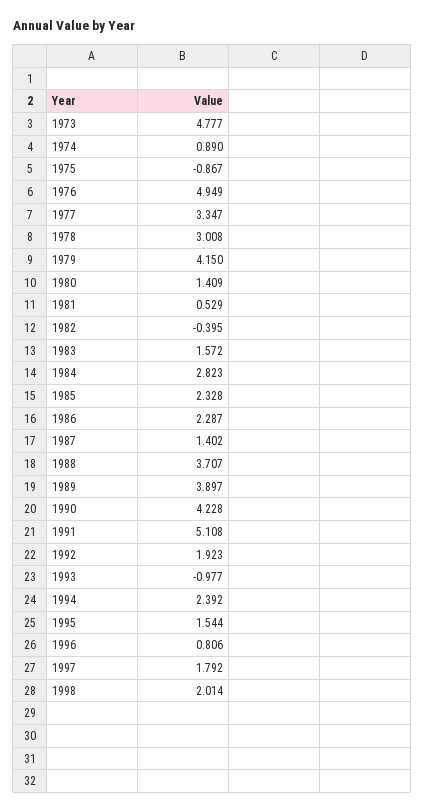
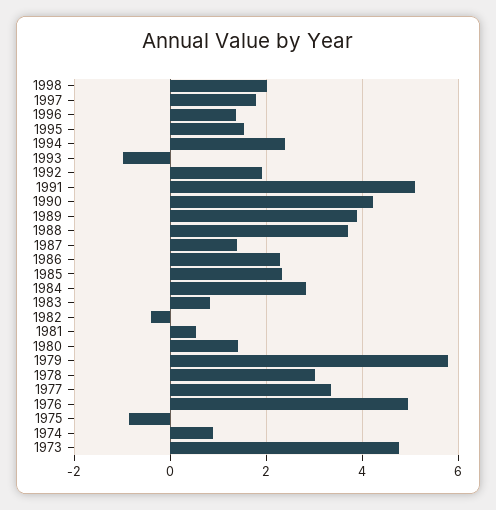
  {
    "1973": 4.777,
    "1974": 0.89,
    "1975": -0.867,
    "1976": 4.949,
    "1977": 3.347,
    "1978": 3.008,
-   "1979": 4.15,
+   "1979": 5.8,
    "1980": 1.409,
    "1981": 0.529,
    "1982": -0.395,
-   "1983": 1.572,
+   "1983": 0.8,
    "1984": 2.823,
    "1985": 2.328,
    "1986": 2.287,
    "1987": 1.402,
    "1988": 3.707,
    "1989": 3.897,
    "1990": 4.228,
    "1991": 5.108,
    "1992": 1.923,
    "1993": -0.977,
    "1994": 2.392,
    "1995": 1.544,
-   "1996": 0.806,
+   "1996": 1.4,
    "1997": 1.792,
    "1998": 2.014
  }

